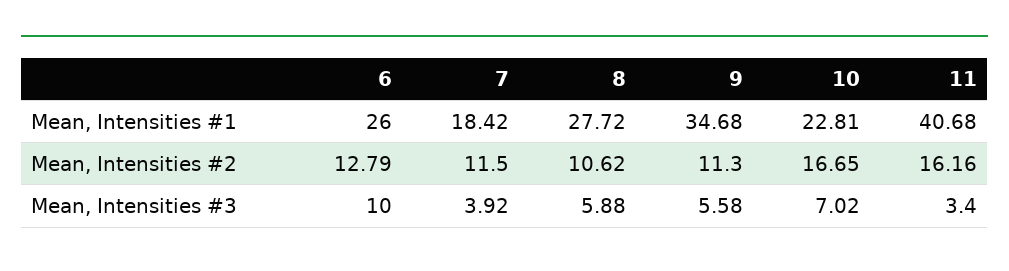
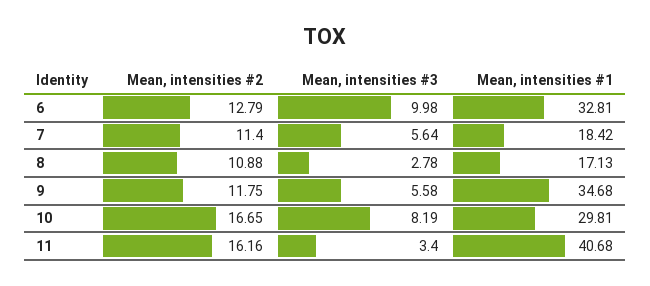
  {
    "6": {
-     "Mean, Intensities #1": 26,
+     "Mean, Intensities #1": 32.81,
      "Mean, Intensities #2": 12.79,
-     "Mean, Intensities #3": 10
+     "Mean, Intensities #3": 9.98
    },
    "7": {
      "Mean, Intensities #1": 18.42,
-     "Mean, Intensities #2": 11.5,
+     "Mean, Intensities #2": 11.4,
-     "Mean, Intensities #3": 3.92
+     "Mean, Intensities #3": 5.64
    },
    "8": {
-     "Mean, Intensities #1": 27.72,
+     "Mean, Intensities #1": 17.13,
-     "Mean, Intensities #2": 10.62,
+     "Mean, Intensities #2": 10.88,
-     "Mean, Intensities #3": 5.88
+     "Mean, Intensities #3": 2.78
    },
    "9": {
      "Mean, Intensities #1": 34.68,
-     "Mean, Intensities #2": 11.3,
+     "Mean, Intensities #2": 11.75,
      "Mean, Intensities #3": 5.58
    },
    "10": {
-     "Mean, Intensities #1": 22.81,
+     "Mean, Intensities #1": 29.81,
      "Mean, Intensities #2": 16.65,
-     "Mean, Intensities #3": 7.02
+     "Mean, Intensities #3": 8.19
    },
    "11": {
      "Mean, Intensities #1": 40.68,
      "Mean, Intensities #2": 16.16,
      "Mean, Intensities #3": 3.4
    }
  }

